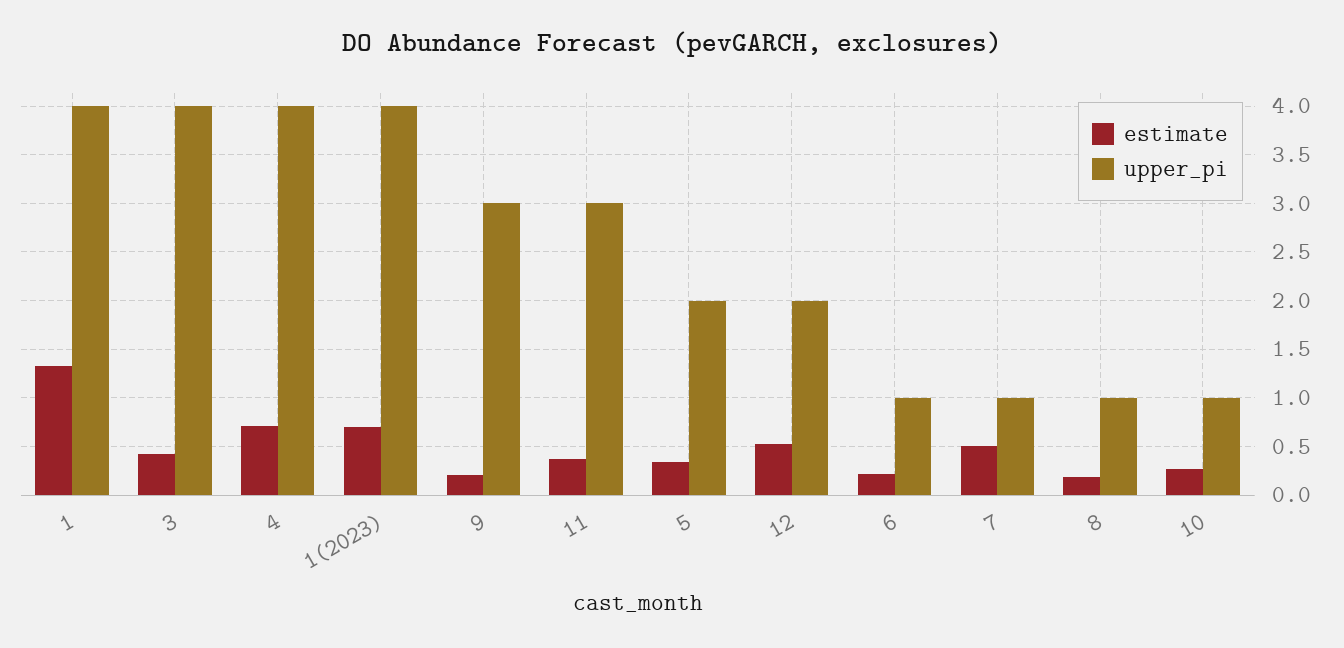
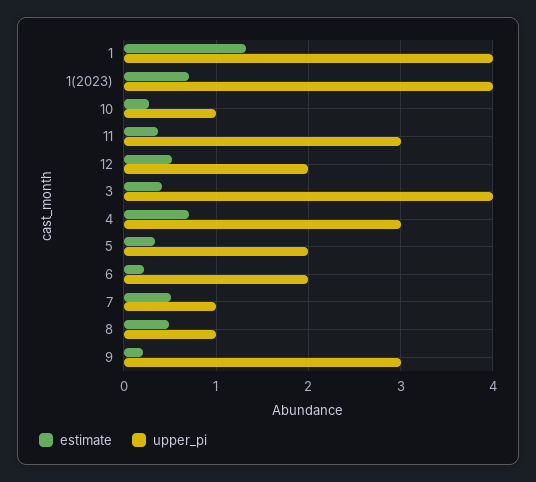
  {
    "estimate": {
      "1": 1.3,
      "3": 0.4,
      "4": 0.7,
      "1(2023)": 0.7,
      "9": 0.2,
      "11": 0.4,
      "5": 0.3,
      "12": 0.5,
      "6": 0.2,
      "7": 0.5,
-     "8": 0.2,
+     "8": 0.5,
      "10": 0.3
    },
    "upper_pi": {
      "1": 4,
      "3": 4,
-     "4": 4,
+     "4": 3,
      "1(2023)": 4,
      "9": 3,
      "11": 3,
      "5": 2,
      "12": 2,
-     "6": 1,
+     "6": 2,
      "7": 1,
      "8": 1,
      "10": 1
    }
  }

